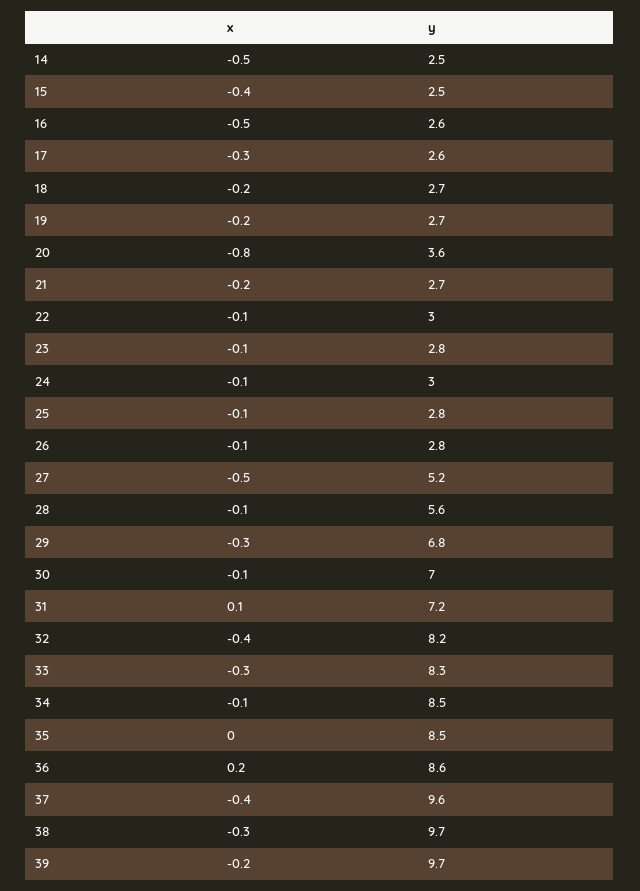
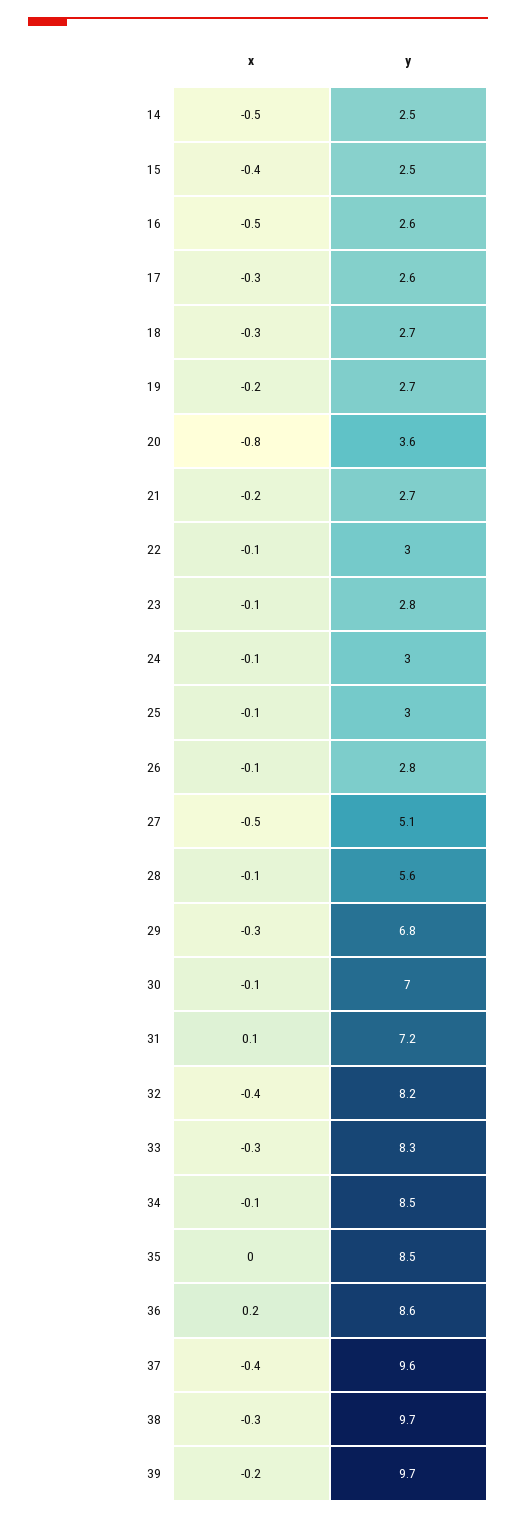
  {
    "x": {
      "14": -0.5,
      "15": -0.4,
      "16": -0.5,
      "17": -0.3,
-     "18": -0.2,
+     "18": -0.3,
      "19": -0.2,
      "20": -0.8,
      "21": -0.2,
      "22": -0.1,
      "23": -0.1,
      "24": -0.1,
      "25": -0.1,
      "26": -0.1,
      "27": -0.5,
      "28": -0.1,
      "29": -0.3,
      "30": -0.1,
      "31": 0.1,
      "32": -0.4,
      "33": -0.3,
      "34": -0.1,
      "35": 0,
      "36": 0.2,
      "37": -0.4,
      "38": -0.3,
      "39": -0.2
    },
    "y": {
      "14": 2.5,
      "15": 2.5,
      "16": 2.6,
      "17": 2.6,
      "18": 2.7,
      "19": 2.7,
      "20": 3.6,
      "21": 2.7,
      "22": 3,
      "23": 2.8,
      "24": 3,
-     "25": 2.8,
+     "25": 3,
      "26": 2.8,
-     "27": 5.2,
+     "27": 5.1,
      "28": 5.6,
      "29": 6.8,
      "30": 7,
      "31": 7.2,
      "32": 8.2,
      "33": 8.3,
      "34": 8.5,
      "35": 8.5,
      "36": 8.6,
      "37": 9.6,
      "38": 9.7,
      "39": 9.7
    }
  }

